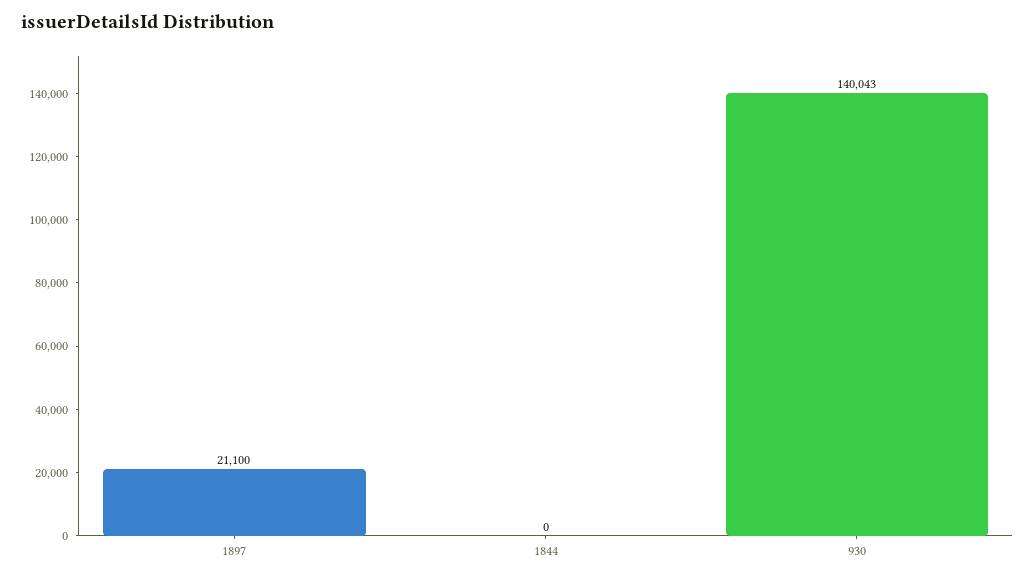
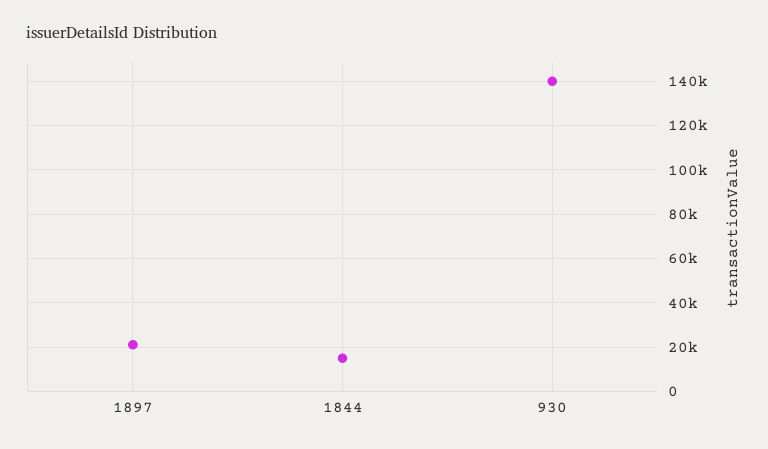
  {
    "1897": 21100,
-   "1844": 0,
+   "1844": 15000,
    "930": 140043
  }

